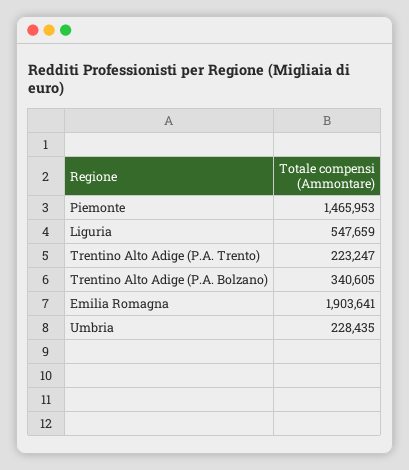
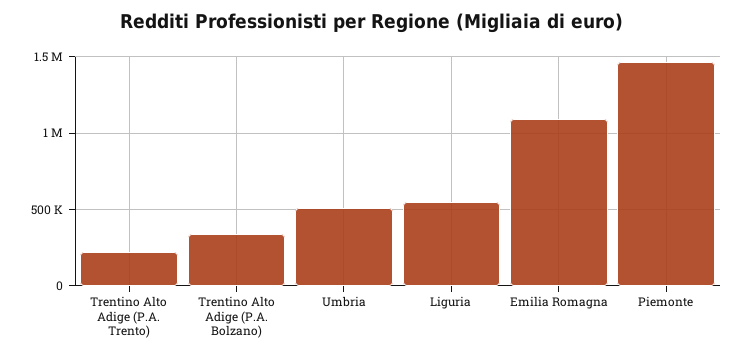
  {
    "Piemonte": 1465953,
    "Liguria": 547659,
    "Trentino Alto Adige (P.A. Trento)": 223247,
    "Trentino Alto Adige (P.A. Bolzano)": 340605,
-   "Emilia Romagna": 1903641,
+   "Emilia Romagna": 1100000,
-   "Umbria": 228435
+   "Umbria": 500000
  }

